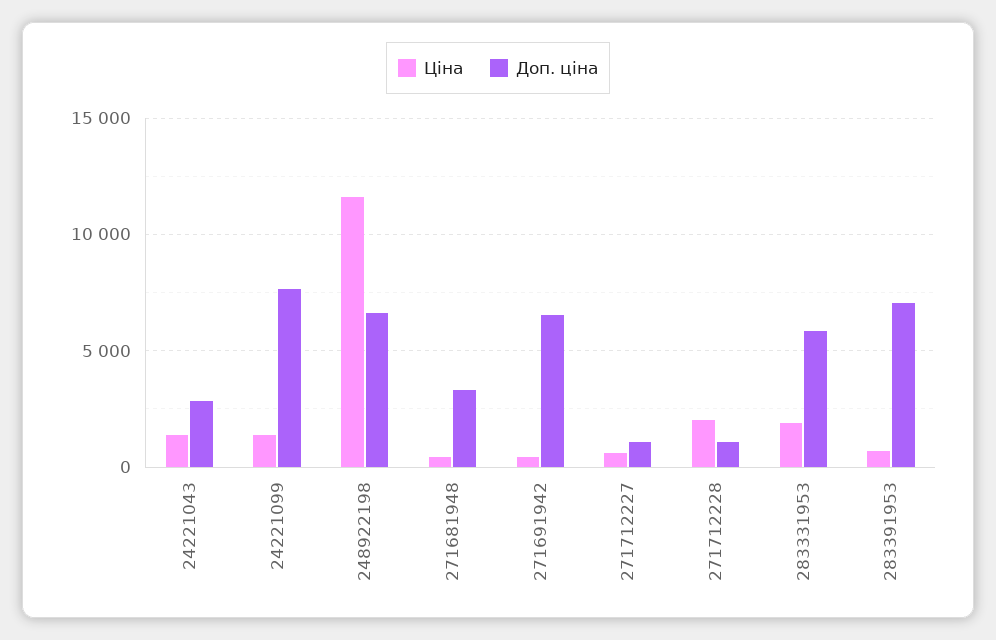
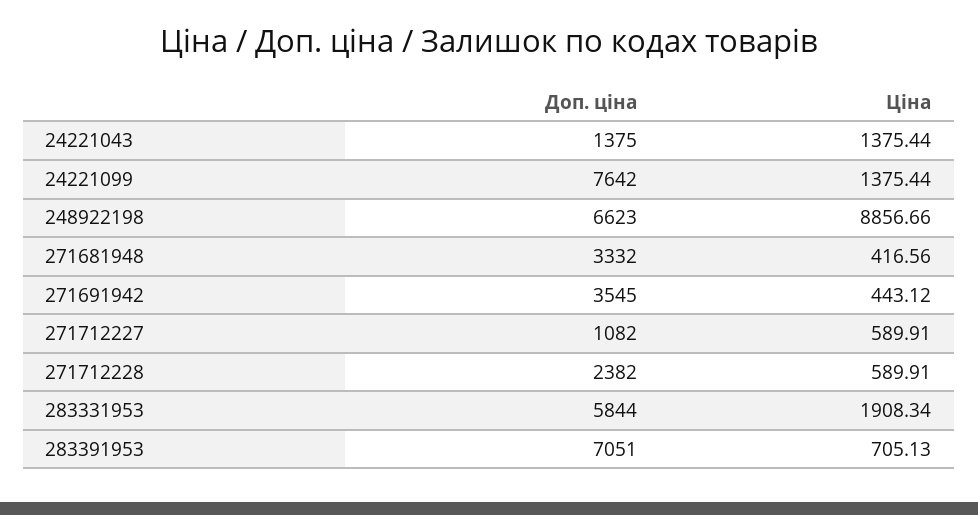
  {
    "Ціна": {
      "24221043": 1375.44,
      "24221099": 1375.44,
-     "248922198": 11500,
+     "248922198": 8856.66,
      "271681948": 416.56,
      "271691942": 443.12,
      "271712227": 589.91,
-     "271712228": 2000,
+     "271712228": 589.91,
      "283331953": 1908.34,
      "283391953": 705.13
    },
    "Доп. ціна": {
-     "24221043": 3000,
+     "24221043": 1375,
      "24221099": 7642,
      "248922198": 6623,
      "271681948": 3332,
-     "271691942": 6500,
+     "271691942": 3545,
      "271712227": 1082,
-     "271712228": 1000,
+     "271712228": 2382,
      "283331953": 5844,
      "283391953": 7051
    }
  }

